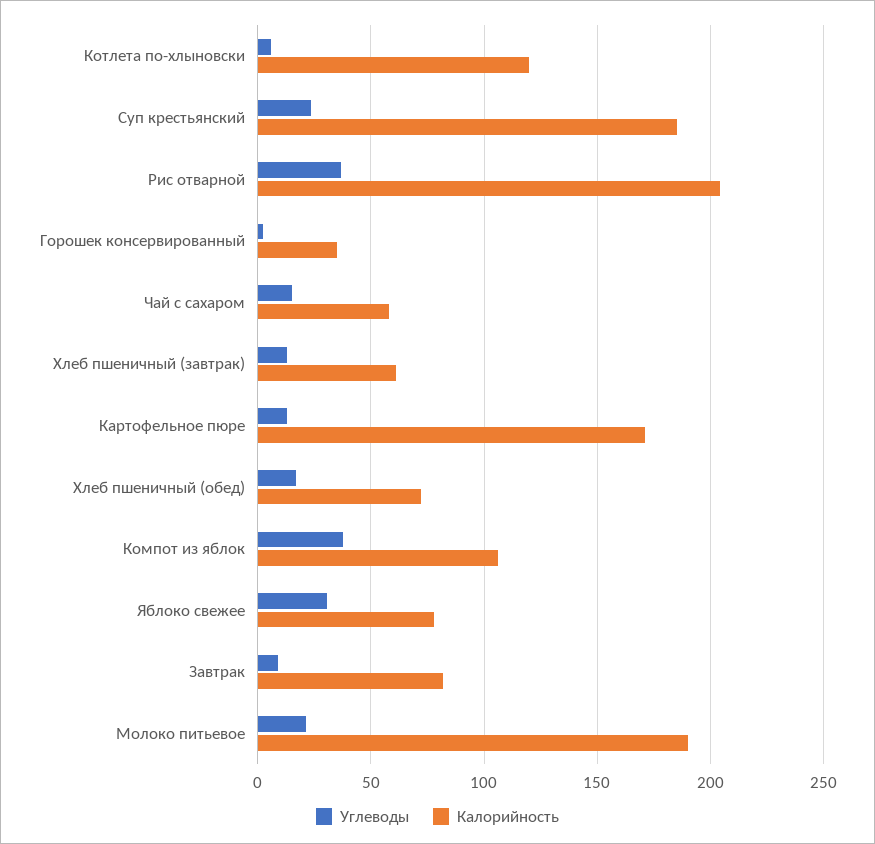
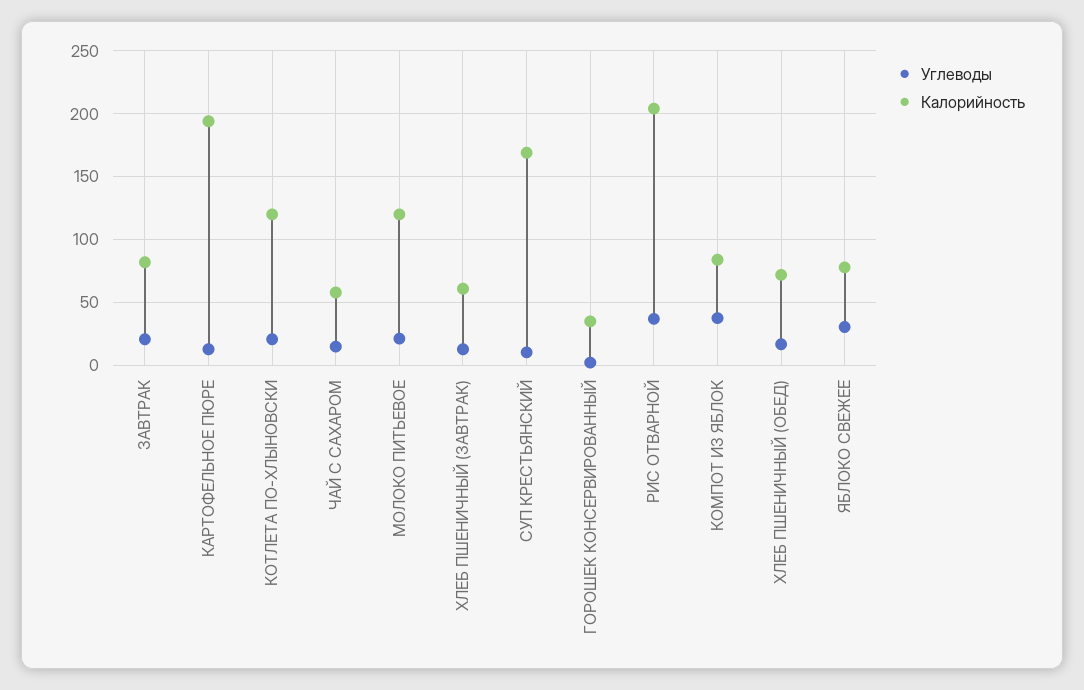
  {
    "Углеводы": {
-     "Котлета по-хлыновски": 5,
+     "Котлета по-хлыновски": 20,
-     "Суп крестьянский": 25,
+     "Суп крестьянский": 10,
      "Рис отварной": 35,
      "Горошек консервированный": 0,
      "Чай с сахаром": 15,
      "Хлеб пшеничный (завтрак)": 15,
      "Картофельное пюре": 15,
      "Хлеб пшеничный (обед)": 15,
      "Компот из яблок": 40,
      "Яблоко свежее": 30,
-     "Завтрак": 10,
+     "Завтрак": 20,
      "Молоко питьевое": 20
    },
    "Калорийность": {
      "Котлета по-хлыновски": 120,
-     "Суп крестьянский": 185,
+     "Суп крестьянский": 170,
      "Рис отварной": 205,
      "Горошек консервированный": 35,
      "Чай с сахаром": 60,
      "Хлеб пшеничный (завтрак)": 60,
-     "Картофельное пюре": 170,
+     "Картофельное пюре": 195,
      "Хлеб пшеничный (обед)": 70,
-     "Компот из яблок": 105,
+     "Компот из яблок": 85,
      "Яблоко свежее": 80,
      "Завтрак": 80,
-     "Молоко питьевое": 190
+     "Молоко питьевое": 120
    }
  }

